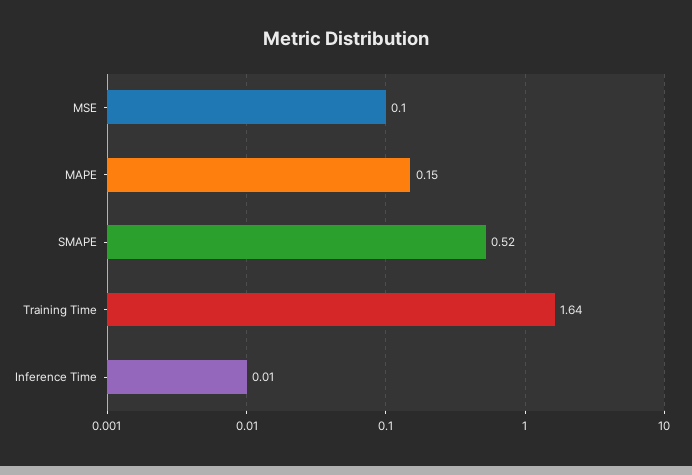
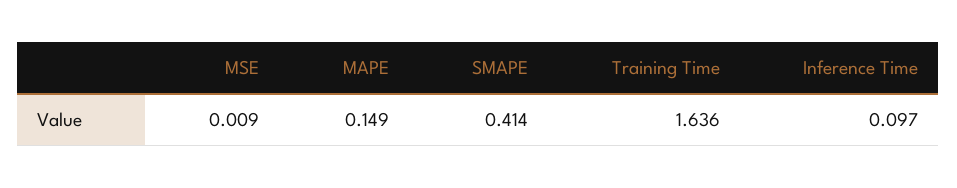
  {
-   "MSE": 0.1,
+   "MSE": 0.009,
    "MAPE": 0.149,
-   "SMAPE": 0.52,
+   "SMAPE": 0.414,
    "Training Time": 1.636,
-   "Inference Time": 0.01
+   "Inference Time": 0.097
  }

